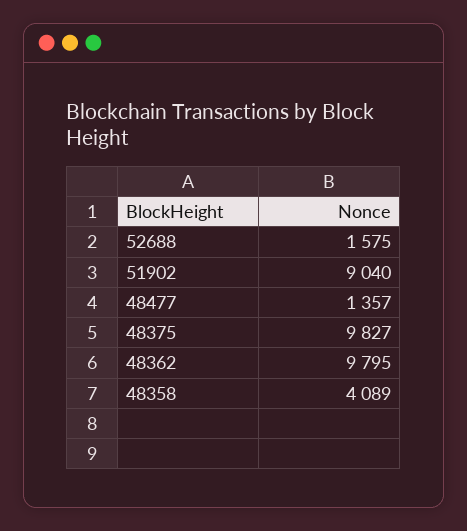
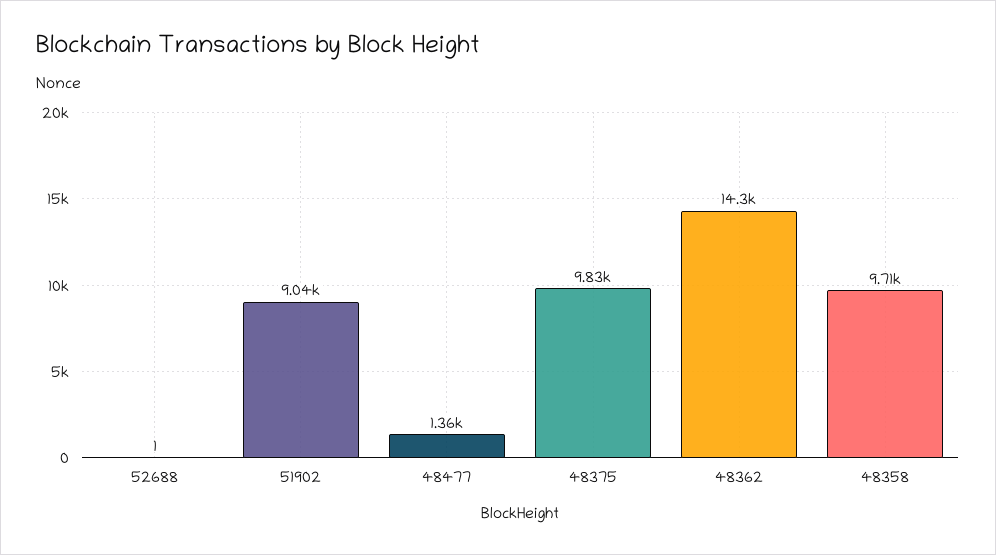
  {
-   "52688": 1575,
+   "52688": 1,
    "51902": 9040,
    "48477": 1357,
    "48375": 9827,
-   "48362": 9795,
+   "48362": 14300,
-   "48358": 4089
+   "48358": 9710
  }

